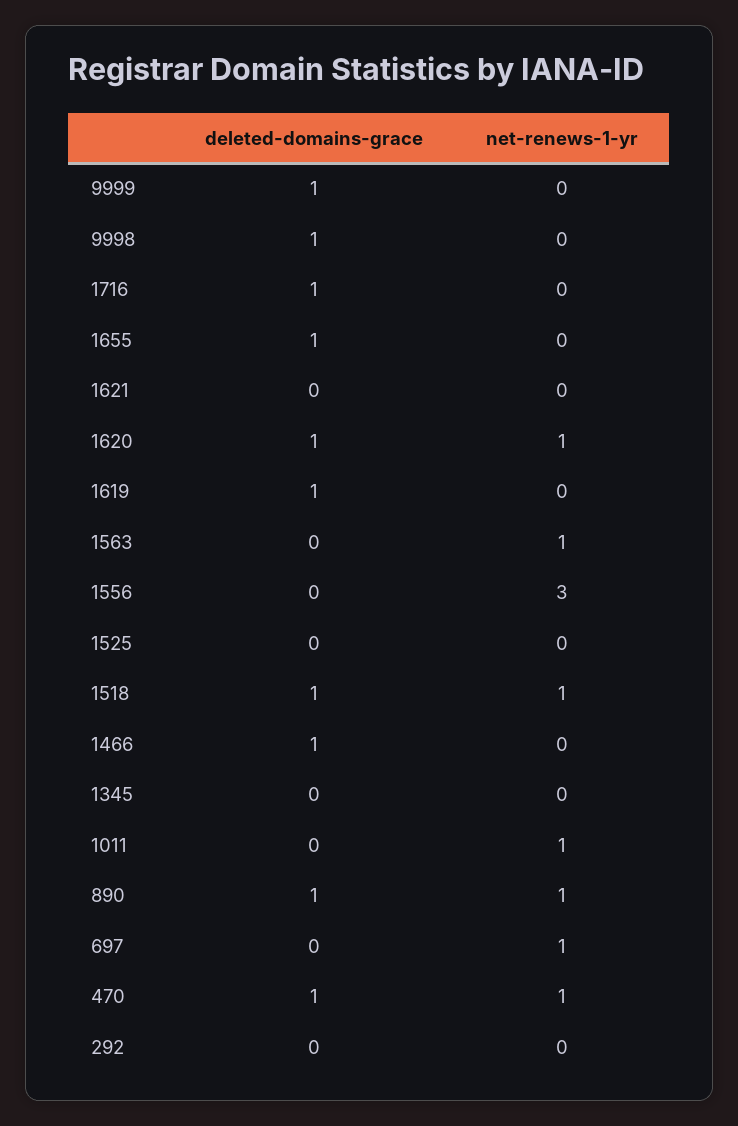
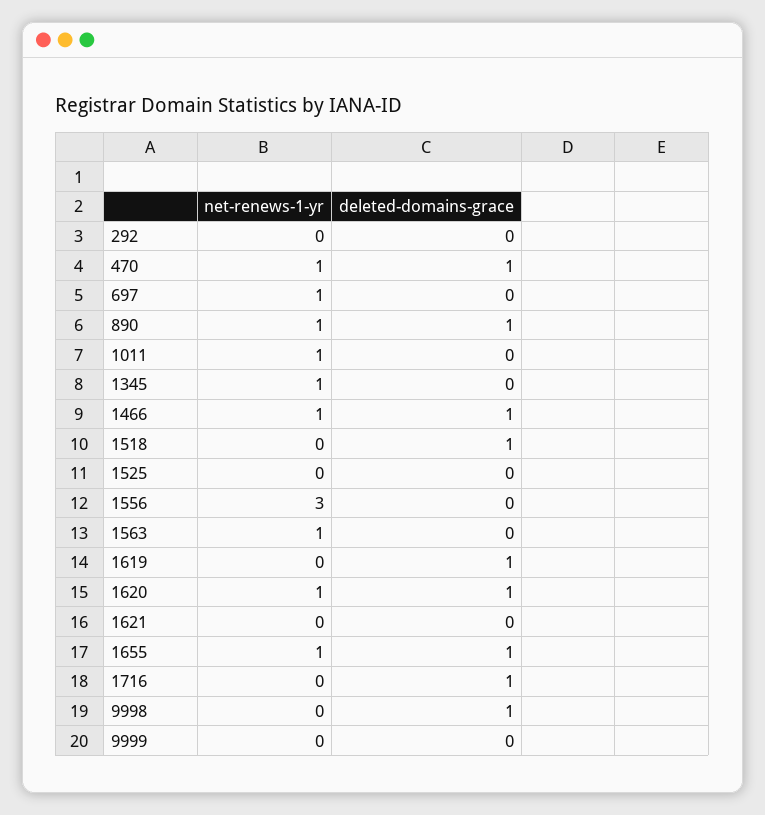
  {
    "deleted-domains-grace": {
-     "9999": 1,
+     "9999": 0,
      "9998": 1,
      "1716": 1,
      "1655": 1,
      "1621": 0,
      "1620": 1,
      "1619": 1,
      "1563": 0,
      "1556": 0,
      "1525": 0,
      "1518": 1,
      "1466": 1,
      "1345": 0,
      "1011": 0,
      "890": 1,
      "697": 0,
      "470": 1,
      "292": 0
    },
    "net-renews-1-yr": {
      "9999": 0,
      "9998": 0,
      "1716": 0,
-     "1655": 0,
+     "1655": 1,
      "1621": 0,
      "1620": 1,
      "1619": 0,
      "1563": 1,
      "1556": 3,
      "1525": 0,
-     "1518": 1,
+     "1518": 0,
-     "1466": 0,
+     "1466": 1,
-     "1345": 0,
+     "1345": 1,
      "1011": 1,
      "890": 1,
      "697": 1,
      "470": 1,
      "292": 0
    }
  }

